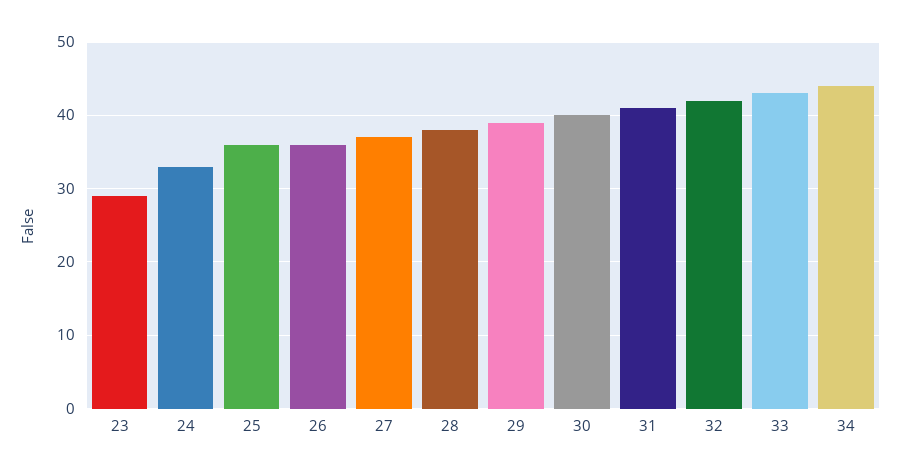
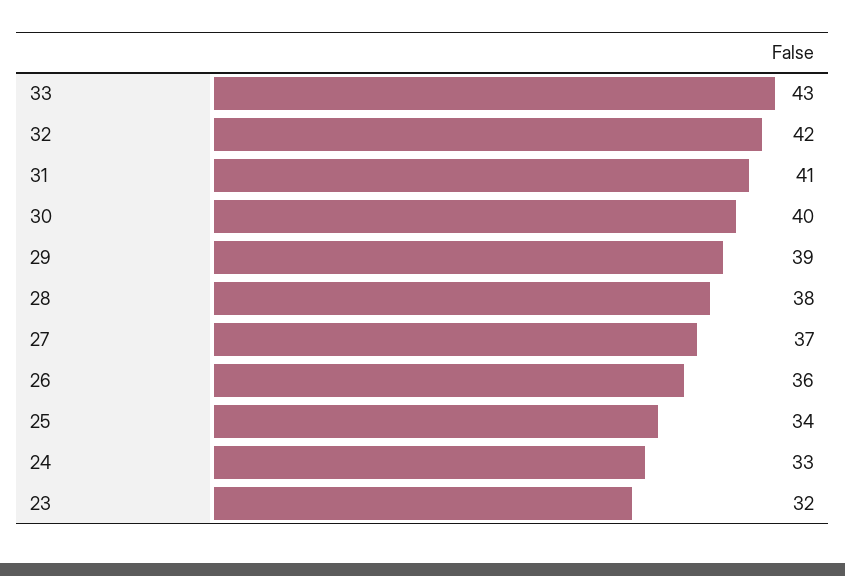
  {
-   "23": 29,
+   "23": 32,
    "24": 33,
-   "25": 36,
+   "25": 34,
    "26": 36,
    "27": 37,
    "28": 38,
    "29": 39,
    "30": 40,
    "31": 41,
    "32": 42,
-   "33": 43,
+   "33": 43
-   "34": 44
  }

